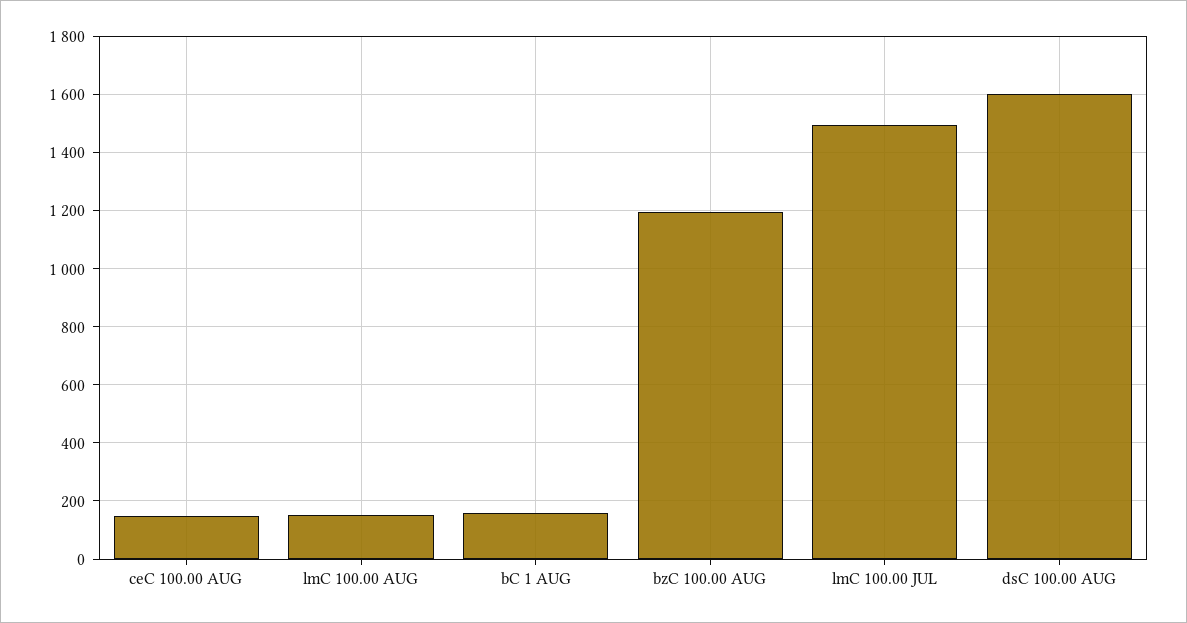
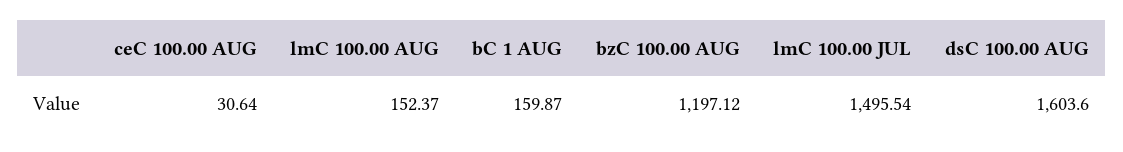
  {
-   "ceC 100.00 AUG": 150,
+   "ceC 100.00 AUG": 30.64,
    "lmC 100.00 AUG": 152.37,
    "bC 1 AUG": 159.87,
    "bzC 100.00 AUG": 1197.12,
    "lmC 100.00 JUL": 1495.54,
    "dsC 100.00 AUG": 1603.6
  }

